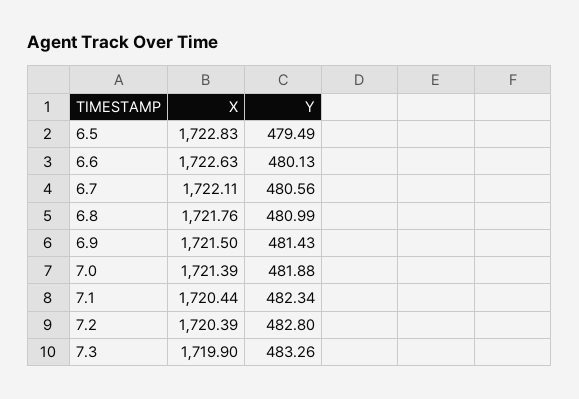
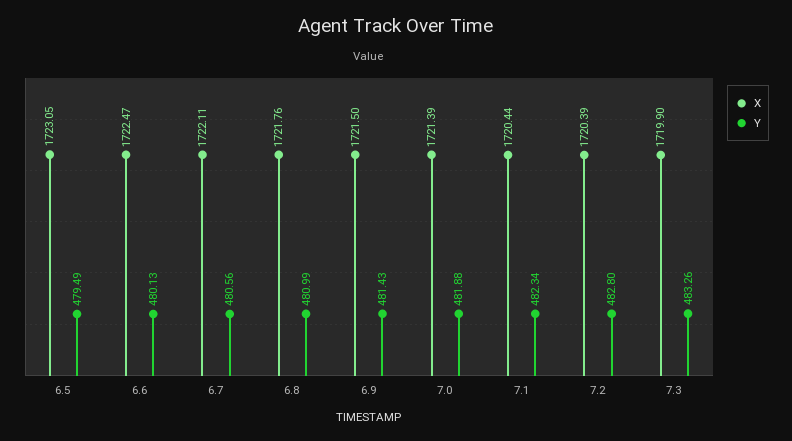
  {
    "X": {
-     "6.5": 1722.83,
+     "6.5": 1723.05,
-     "6.6": 1722.63,
+     "6.6": 1722.47,
      "6.7": 1722.11,
      "6.8": 1721.76,
      "6.9": 1721.5,
      "7.0": 1721.39,
      "7.1": 1720.44,
      "7.2": 1720.39,
      "7.3": 1719.9
    },
    "Y": {
      "6.5": 479.49,
      "6.6": 480.13,
      "6.7": 480.56,
      "6.8": 480.99,
      "6.9": 481.43,
      "7.0": 481.88,
      "7.1": 482.34,
      "7.2": 482.8,
      "7.3": 483.26
    }
  }

